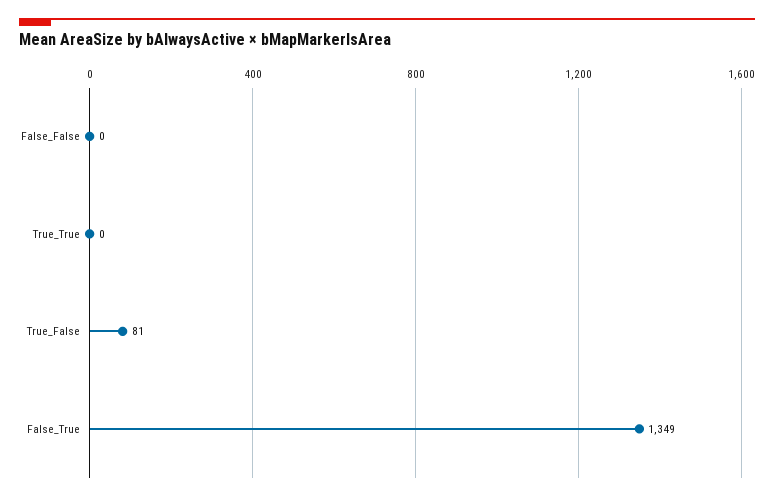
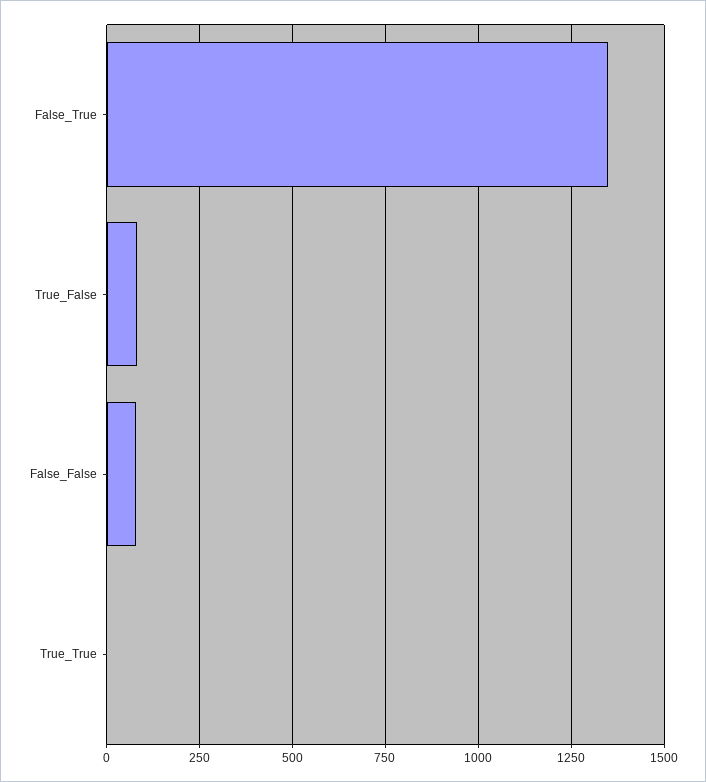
  {
-   "False_False": 0,
+   "False_False": 75,
    "True_True": 0,
    "True_False": 81,
    "False_True": 1349
  }

